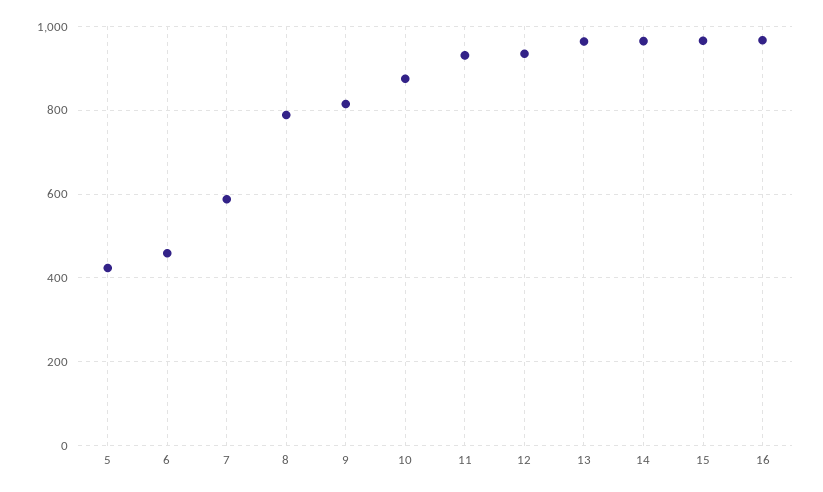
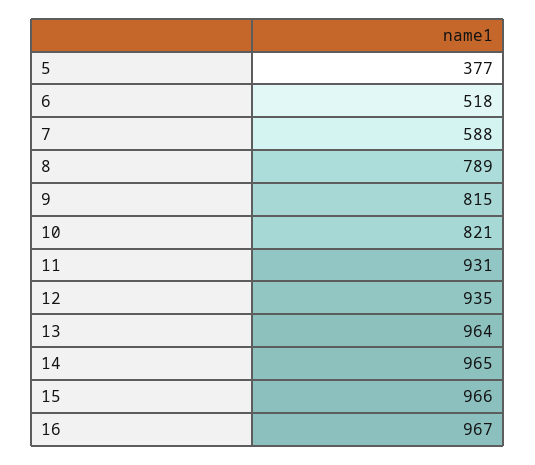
  {
-   "5": 420,
+   "5": 377,
-   "6": 460,
+   "6": 518,
    "7": 588,
    "8": 789,
    "9": 815,
-   "10": 880,
+   "10": 821,
    "11": 931,
    "12": 935,
    "13": 964,
    "14": 965,
    "15": 966,
    "16": 967
  }

